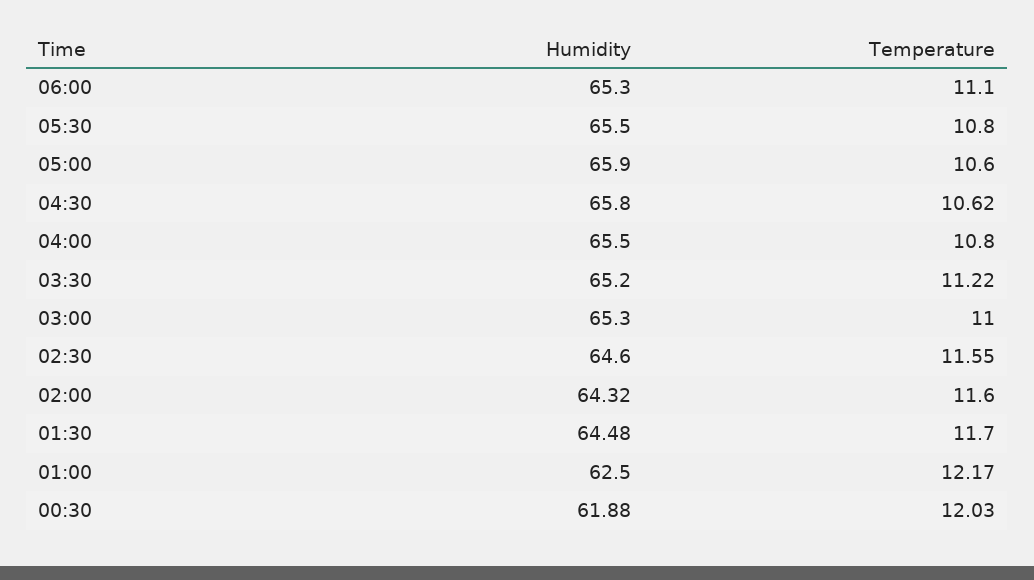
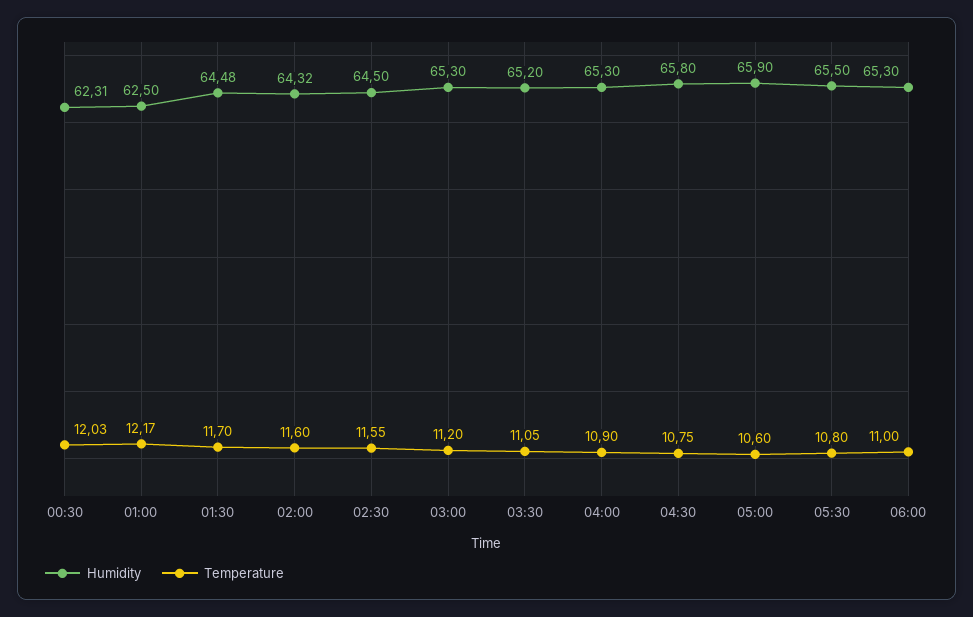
  {
    "Humidity": {
      "06:00": 65.3,
      "05:30": 65.5,
      "05:00": 65.9,
      "04:30": 65.8,
-     "04:00": 65.5,
+     "04:00": 65.3,
      "03:30": 65.2,
      "03:00": 65.3,
-     "02:30": 64.6,
+     "02:30": 64.5,
      "02:00": 64.32,
      "01:30": 64.48,
      "01:00": 62.5,
-     "00:30": 61.88
+     "00:30": 62.31
    },
    "Temperature": {
-     "06:00": 11.1,
+     "06:00": 11,
      "05:30": 10.8,
      "05:00": 10.6,
-     "04:30": 10.62,
+     "04:30": 10.75,
-     "04:00": 10.8,
+     "04:00": 10.9,
-     "03:30": 11.22,
+     "03:30": 11.05,
-     "03:00": 11,
+     "03:00": 11.2,
      "02:30": 11.55,
      "02:00": 11.6,
      "01:30": 11.7,
      "01:00": 12.17,
      "00:30": 12.03
    }
  }

